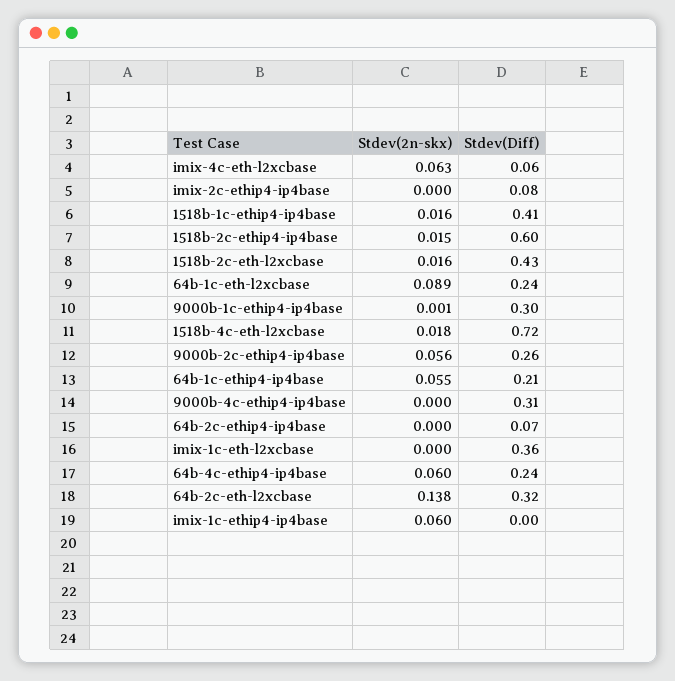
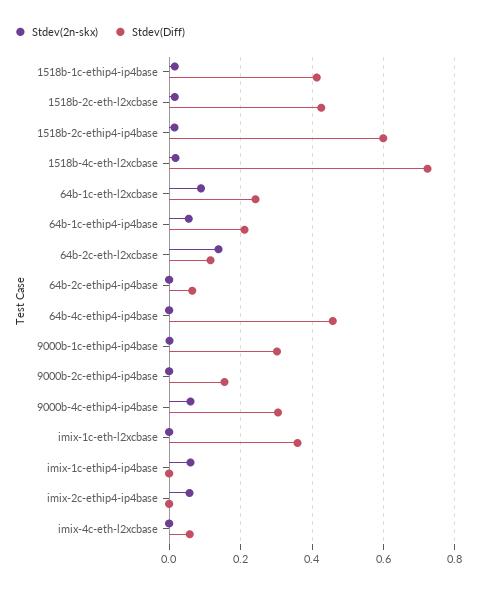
  {
    "Stdev(2n-skx)": {
-     "imix-4c-eth-l2xcbase": 0.063,
+     "imix-4c-eth-l2xcbase": 0,
-     "imix-2c-ethip4-ip4base": 0,
+     "imix-2c-ethip4-ip4base": 0.06,
      "1518b-1c-ethip4-ip4base": 0.016,
      "1518b-2c-ethip4-ip4base": 0.015,
      "1518b-2c-eth-l2xcbase": 0.016,
      "64b-1c-eth-l2xcbase": 0.089,
      "9000b-1c-ethip4-ip4base": 0.001,
      "1518b-4c-eth-l2xcbase": 0.018,
-     "9000b-2c-ethip4-ip4base": 0.056,
+     "9000b-2c-ethip4-ip4base": 0,
      "64b-1c-ethip4-ip4base": 0.055,
-     "9000b-4c-ethip4-ip4base": 0,
+     "9000b-4c-ethip4-ip4base": 0.06,
      "64b-2c-ethip4-ip4base": 0,
      "imix-1c-eth-l2xcbase": 0,
-     "64b-4c-ethip4-ip4base": 0.06,
+     "64b-4c-ethip4-ip4base": 0,
      "64b-2c-eth-l2xcbase": 0.138,
      "imix-1c-ethip4-ip4base": 0.06
    },
    "Stdev(Diff)": {
      "imix-4c-eth-l2xcbase": 0.06,
-     "imix-2c-ethip4-ip4base": 0.08,
+     "imix-2c-ethip4-ip4base": 0,
      "1518b-1c-ethip4-ip4base": 0.41,
      "1518b-2c-ethip4-ip4base": 0.6,
      "1518b-2c-eth-l2xcbase": 0.43,
      "64b-1c-eth-l2xcbase": 0.24,
      "9000b-1c-ethip4-ip4base": 0.3,
      "1518b-4c-eth-l2xcbase": 0.72,
-     "9000b-2c-ethip4-ip4base": 0.26,
+     "9000b-2c-ethip4-ip4base": 0.16,
      "64b-1c-ethip4-ip4base": 0.21,
      "9000b-4c-ethip4-ip4base": 0.31,
      "64b-2c-ethip4-ip4base": 0.07,
      "imix-1c-eth-l2xcbase": 0.36,
-     "64b-4c-ethip4-ip4base": 0.24,
+     "64b-4c-ethip4-ip4base": 0.46,
-     "64b-2c-eth-l2xcbase": 0.32,
+     "64b-2c-eth-l2xcbase": 0.12,
      "imix-1c-ethip4-ip4base": 0
    }
  }

